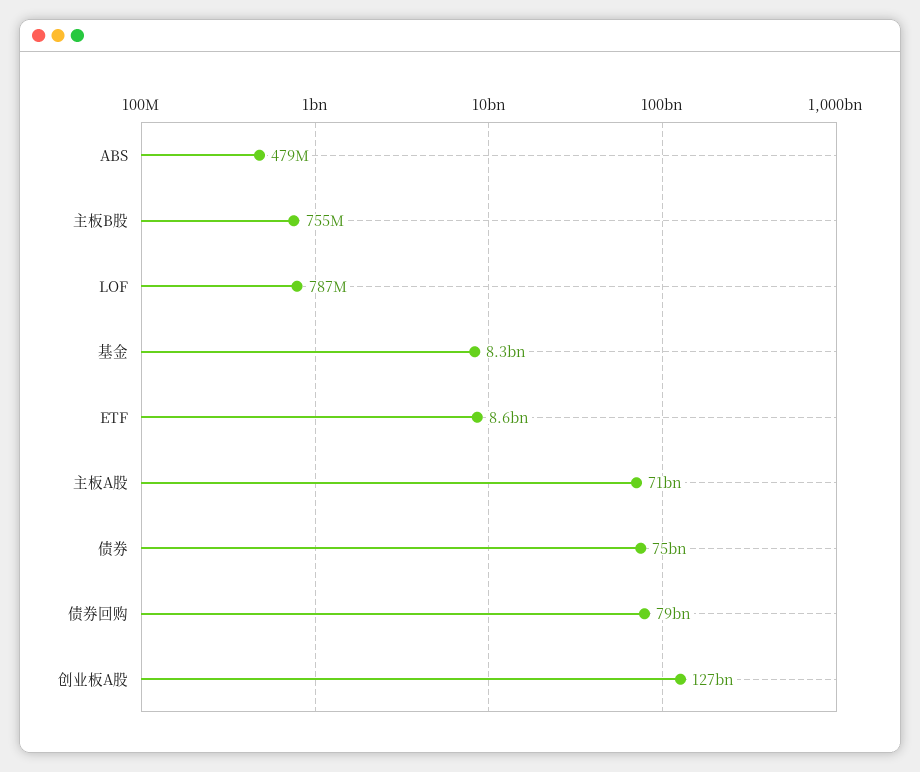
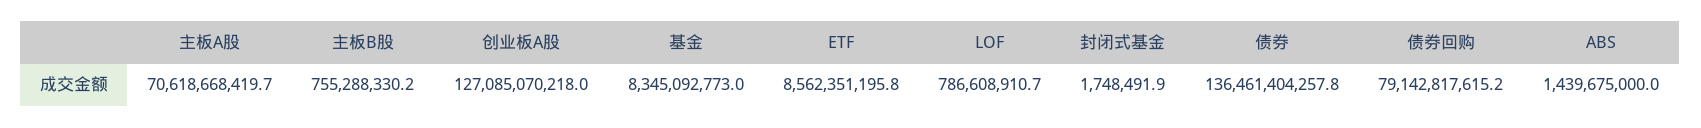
  {
-   "ABS": 479000000,
+   "ABS": 1439675000,
    "主板B股": 755288330.2,
    "LOF": 786608910.7,
    "基金": 8345092773,
    "ETF": 8562351195.8,
    "主板A股": 70618668419.7,
-   "债券": 75000000000,
+   "债券": 136461404257.8,
    "债券回购": 79142817615.2,
-   "创业板A股": 127085070218
+   "创业板A股": 127085070218,
+   "封闭式基金": 1748491.9
  }

